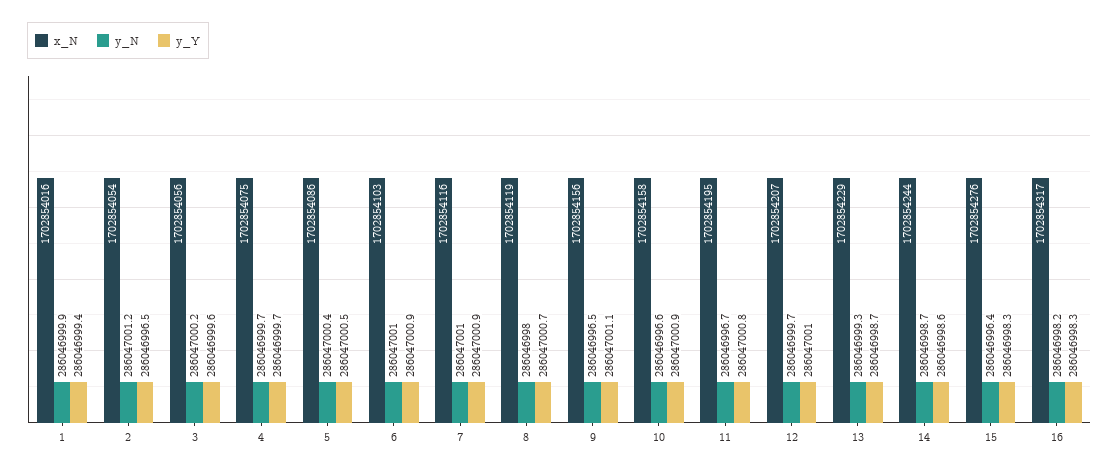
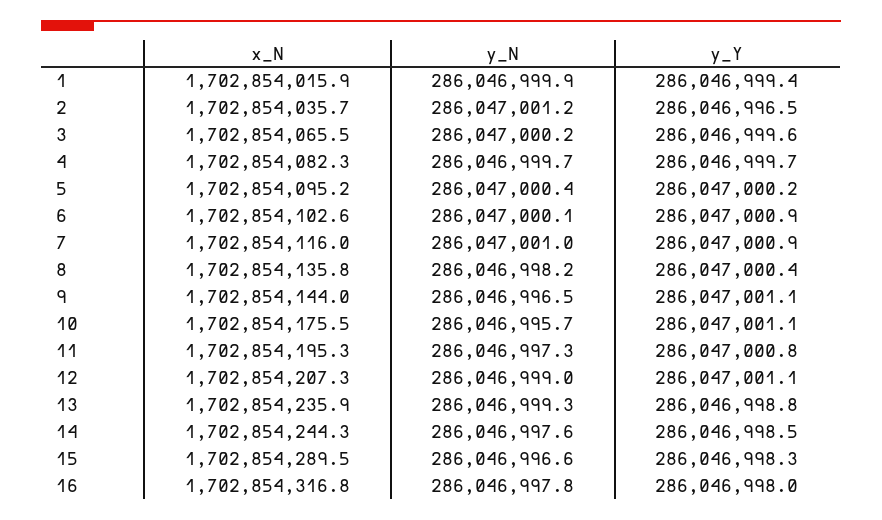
  {
    "x_N": {
      "1": 1702854015.9,
-     "2": 1702854054,
+     "2": 1702854035.7,
-     "3": 1702854056,
+     "3": 1702854065.5,
-     "4": 1702854075,
+     "4": 1702854082.3,
-     "5": 1702854086,
+     "5": 1702854095.2,
      "6": 1702854102.6,
      "7": 1702854116,
-     "8": 1702854119,
+     "8": 1702854135.8,
-     "9": 1702854156,
+     "9": 1702854144,
-     "10": 1702854158,
+     "10": 1702854175.5,
      "11": 1702854195.3,
      "12": 1702854207.3,
-     "13": 1702854229,
+     "13": 1702854235.9,
      "14": 1702854244.3,
-     "15": 1702854276,
+     "15": 1702854289.5,
      "16": 1702854316.8
    },
    "y_N": {
      "1": 286046999.9,
      "2": 286047001.2,
      "3": 286047000.2,
      "4": 286046999.7,
      "5": 286047000.4,
-     "6": 286047001,
+     "6": 286047000.1,
      "7": 286047001,
-     "8": 286046998,
+     "8": 286046998.2,
      "9": 286046996.5,
-     "10": 286046996.6,
+     "10": 286046995.7,
-     "11": 286046996.7,
+     "11": 286046997.3,
-     "12": 286046999.7,
+     "12": 286046999,
      "13": 286046999.3,
-     "14": 286046998.7,
+     "14": 286046997.6,
-     "15": 286046996.4,
+     "15": 286046996.6,
-     "16": 286046998.2
+     "16": 286046997.8
    },
    "y_Y": {
      "1": 286046999.4,
      "2": 286046996.5,
      "3": 286046999.6,
      "4": 286046999.7,
-     "5": 286047000.5,
+     "5": 286047000.2,
      "6": 286047000.9,
      "7": 286047000.9,
-     "8": 286047000.7,
+     "8": 286047000.4,
      "9": 286047001.1,
-     "10": 286047000.9,
+     "10": 286047001.1,
      "11": 286047000.8,
-     "12": 286047001,
+     "12": 286047001.1,
-     "13": 286046998.7,
+     "13": 286046998.8,
-     "14": 286046998.6,
+     "14": 286046998.5,
      "15": 286046998.3,
-     "16": 286046998.3
+     "16": 286046998
    }
  }

